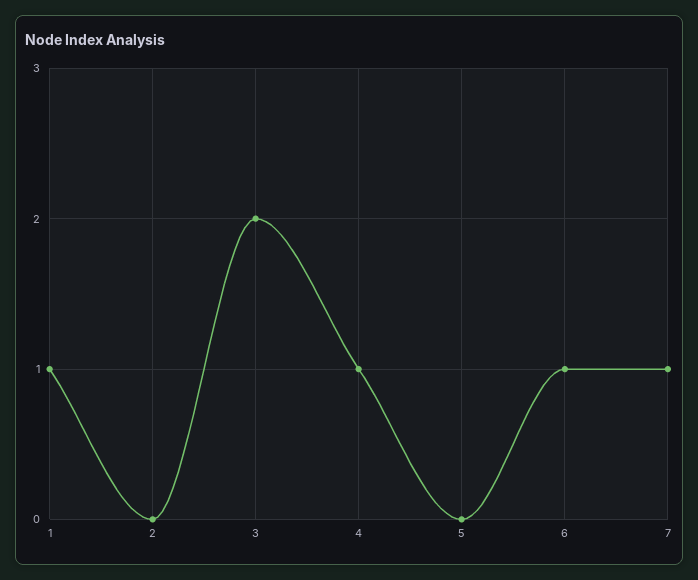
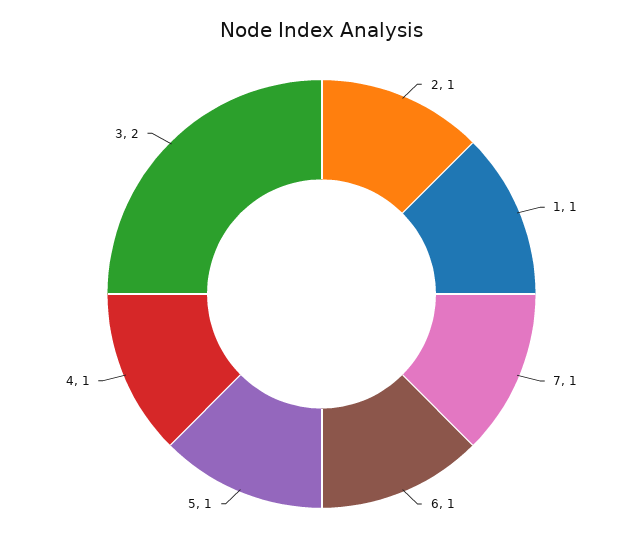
  {
    "1": 1,
-   "2": 0,
+   "2": 1,
    "3": 2,
    "4": 1,
-   "5": 0,
+   "5": 1,
    "6": 1,
    "7": 1
  }

